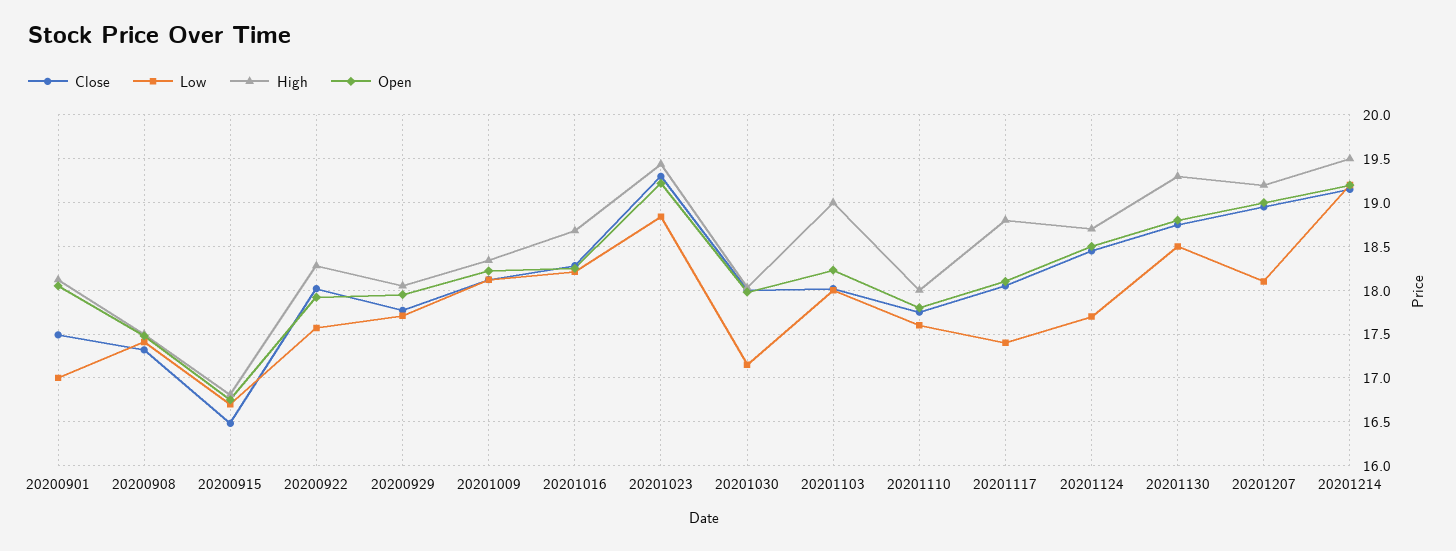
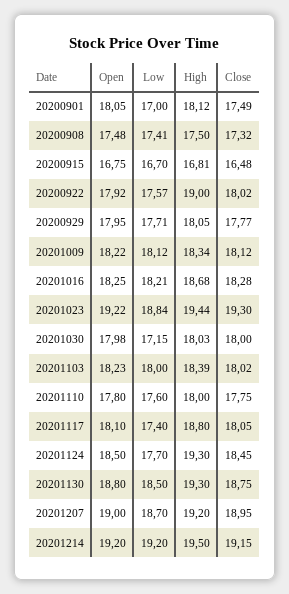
  {
    "Close": {
      "20200901": 17.49,
      "20200908": 17.32,
      "20200915": 16.48,
      "20200922": 18.02,
      "20200929": 17.77,
      "20201009": 18.12,
      "20201016": 18.28,
      "20201023": 19.3,
      "20201030": 18,
      "20201103": 18.02,
      "20201110": 17.75,
      "20201117": 18.05,
      "20201124": 18.45,
      "20201130": 18.75,
      "20201207": 18.95,
      "20201214": 19.15
    },
    "Low": {
      "20200901": 17,
      "20200908": 17.41,
      "20200915": 16.7,
      "20200922": 17.57,
      "20200929": 17.71,
      "20201009": 18.12,
      "20201016": 18.21,
      "20201023": 18.84,
      "20201030": 17.15,
      "20201103": 18,
      "20201110": 17.6,
      "20201117": 17.4,
      "20201124": 17.7,
      "20201130": 18.5,
-     "20201207": 18.1,
+     "20201207": 18.7,
      "20201214": 19.2
    },
    "High": {
      "20200901": 18.12,
      "20200908": 17.5,
      "20200915": 16.81,
-     "20200922": 18.3,
+     "20200922": 19,
      "20200929": 18.05,
      "20201009": 18.34,
      "20201016": 18.68,
      "20201023": 19.44,
      "20201030": 18.03,
-     "20201103": 19,
+     "20201103": 18.39,
      "20201110": 18,
      "20201117": 18.8,
-     "20201124": 18.7,
+     "20201124": 19.3,
      "20201130": 19.3,
      "20201207": 19.2,
      "20201214": 19.5
    },
    "Open": {
      "20200901": 18.05,
      "20200908": 17.48,
      "20200915": 16.75,
      "20200922": 17.92,
      "20200929": 17.95,
      "20201009": 18.22,
      "20201016": 18.25,
      "20201023": 19.22,
      "20201030": 17.98,
      "20201103": 18.23,
      "20201110": 17.8,
      "20201117": 18.1,
      "20201124": 18.5,
      "20201130": 18.8,
      "20201207": 19,
      "20201214": 19.2
    }
  }

